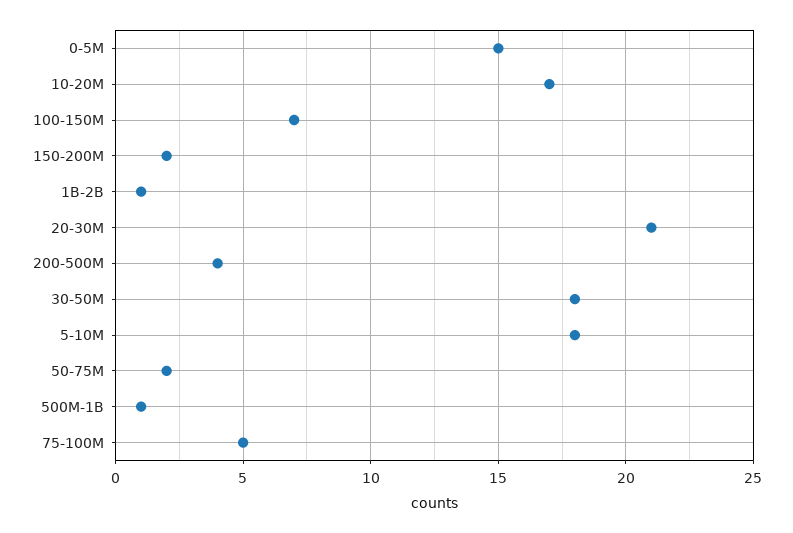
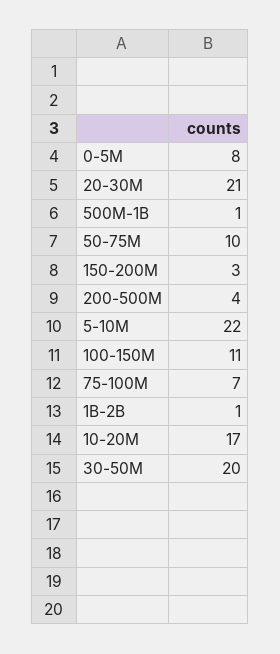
  {
-   "0-5M": 15,
+   "0-5M": 8,
    "10-20M": 17,
-   "100-150M": 7,
+   "100-150M": 11,
-   "150-200M": 2,
+   "150-200M": 3,
    "1B-2B": 1,
    "20-30M": 21,
    "200-500M": 4,
-   "30-50M": 18,
+   "30-50M": 20,
-   "5-10M": 18,
+   "5-10M": 22,
-   "50-75M": 2,
+   "50-75M": 10,
    "500M-1B": 1,
-   "75-100M": 5
+   "75-100M": 7
  }

